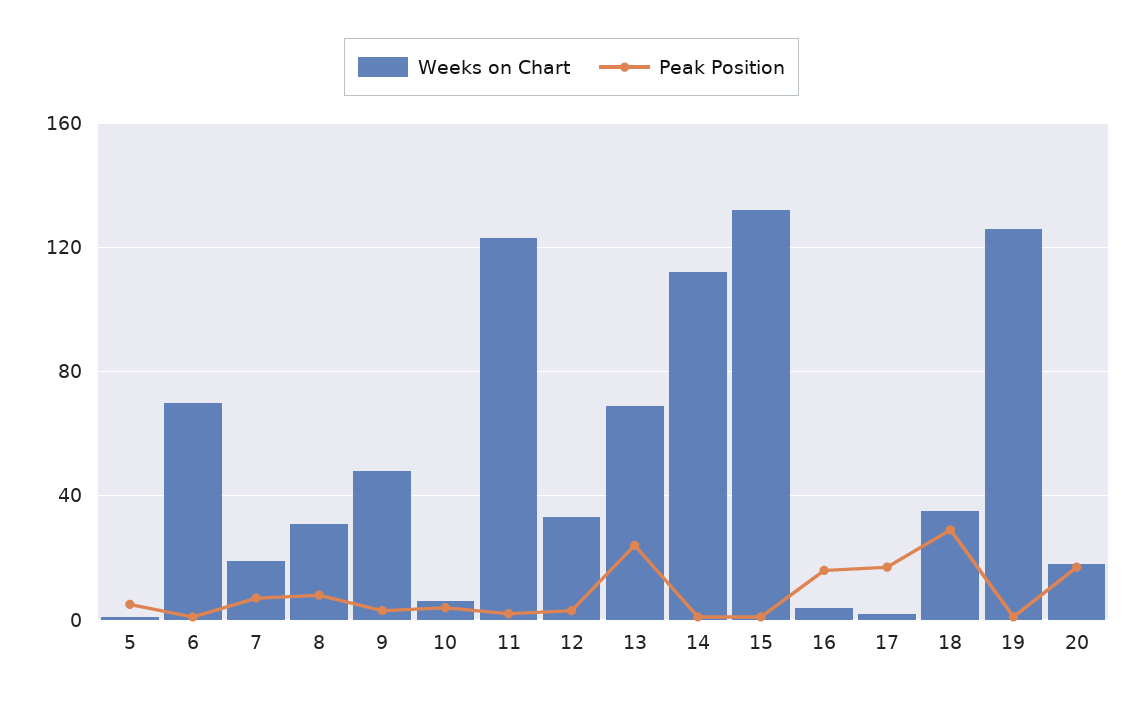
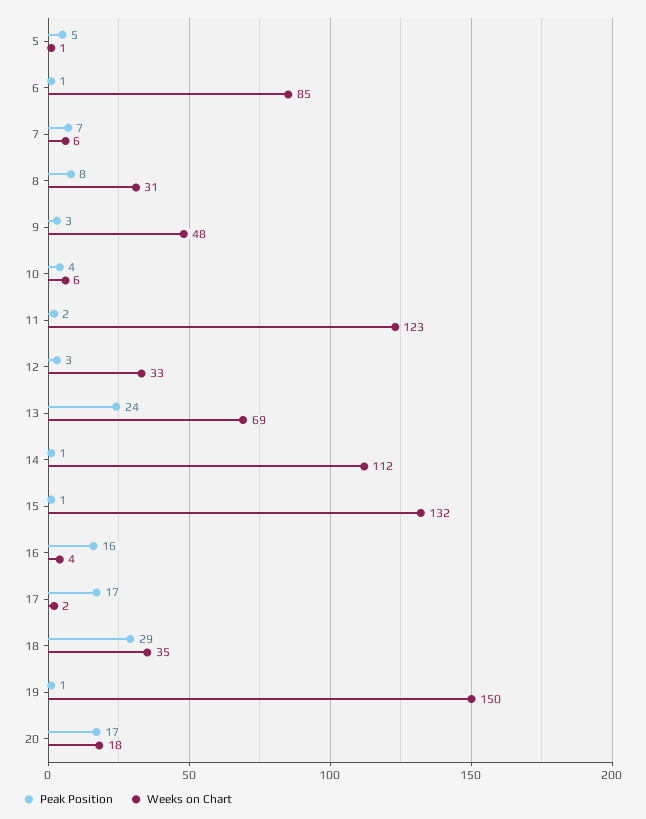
  {
    "Weeks on Chart": {
      "5": 1,
-     "6": 70,
+     "6": 85,
-     "7": 20,
+     "7": 6,
      "8": 31,
      "9": 48,
      "10": 6,
      "11": 123,
      "12": 33,
      "13": 69,
      "14": 112,
      "15": 132,
      "16": 4,
      "17": 2,
      "18": 35,
-     "19": 125,
+     "19": 150,
      "20": 18
    },
    "Peak Position": {
      "5": 5,
      "6": 1,
      "7": 7,
      "8": 8,
      "9": 3,
      "10": 4,
      "11": 2,
      "12": 3,
      "13": 24,
      "14": 1,
      "15": 1,
      "16": 16,
      "17": 17,
      "18": 29,
      "19": 1,
      "20": 17
    }
  }

